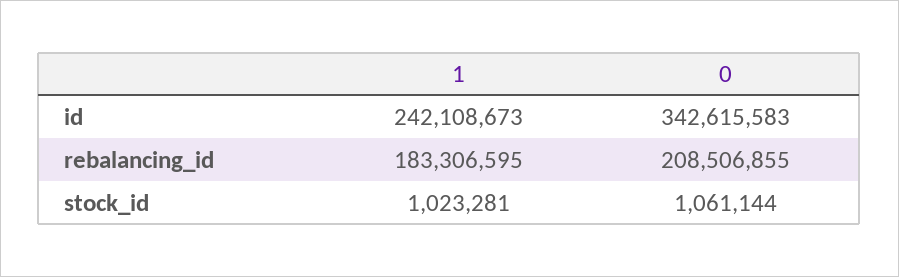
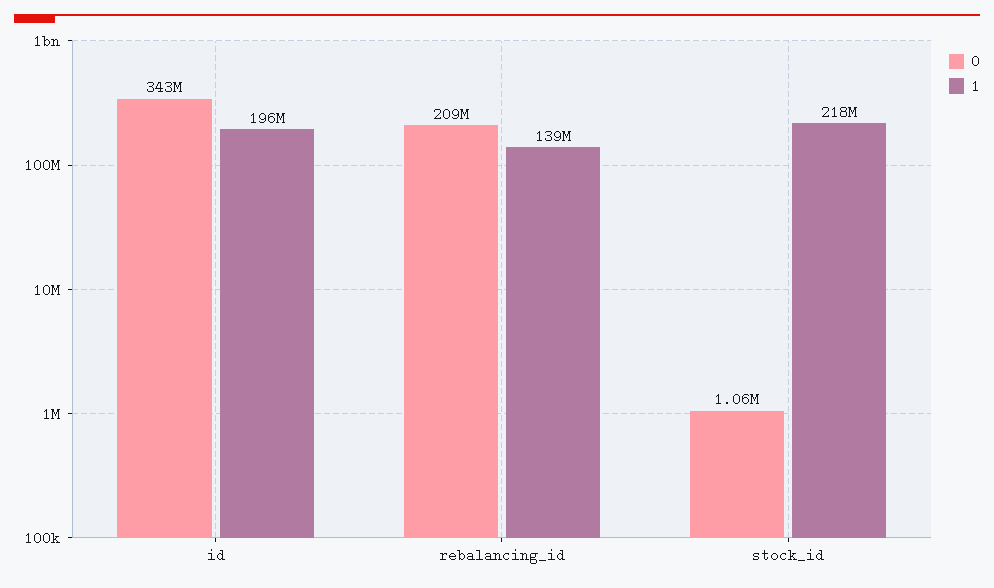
  {
    "1": {
-     "id": 242108673,
+     "id": 196000000,
-     "rebalancing_id": 183306595,
+     "rebalancing_id": 139000000,
-     "stock_id": 1023281
+     "stock_id": 218000000
    },
    "0": {
      "id": 342615583,
      "rebalancing_id": 208506855,
      "stock_id": 1061144
    }
  }

